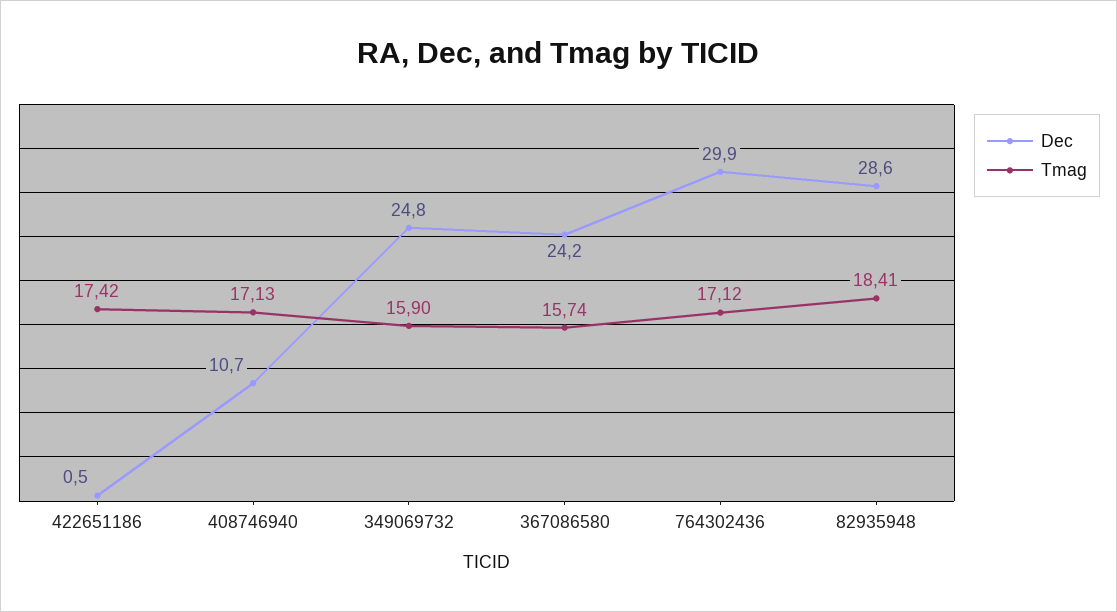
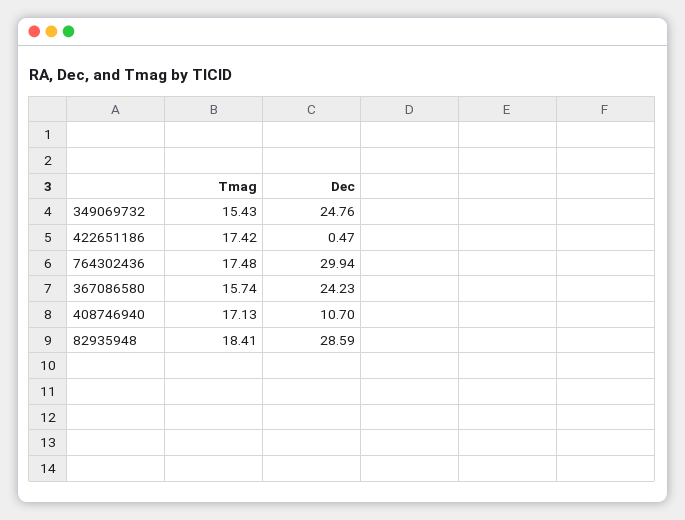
  {
    "Dec": {
      "422651186": 0.47,
      "408746940": 10.7,
      "349069732": 24.76,
      "367086580": 24.23,
      "764302436": 29.94,
      "82935948": 28.59
    },
    "Tmag": {
      "422651186": 17.42,
      "408746940": 17.13,
-     "349069732": 15.9,
+     "349069732": 15.43,
      "367086580": 15.74,
-     "764302436": 17.12,
+     "764302436": 17.48,
      "82935948": 18.41
    }
  }

